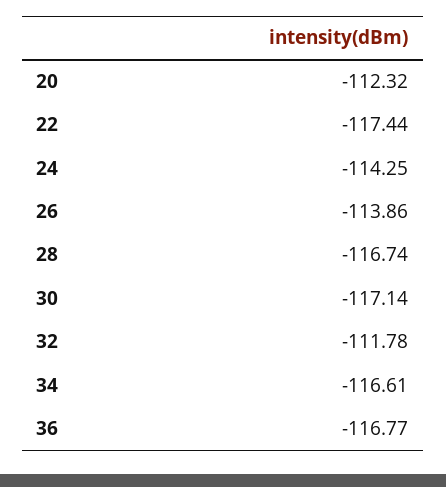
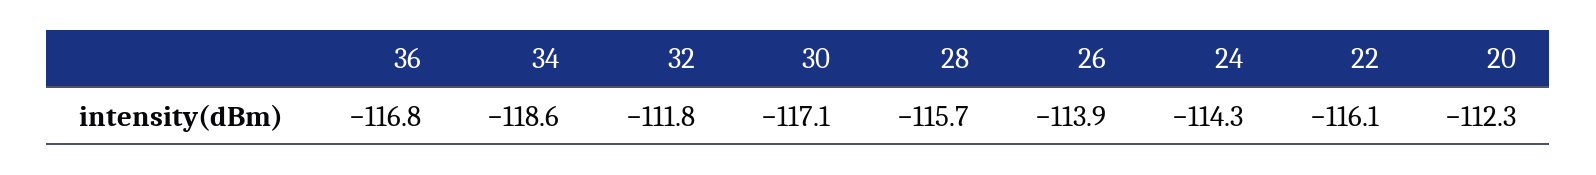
  {
    "20": -112.32,
-   "22": -117.44,
+   "22": -116.1,
    "24": -114.25,
    "26": -113.86,
-   "28": -116.74,
+   "28": -115.7,
    "30": -117.14,
    "32": -111.78,
-   "34": -116.61,
+   "34": -118.6,
    "36": -116.77
  }

